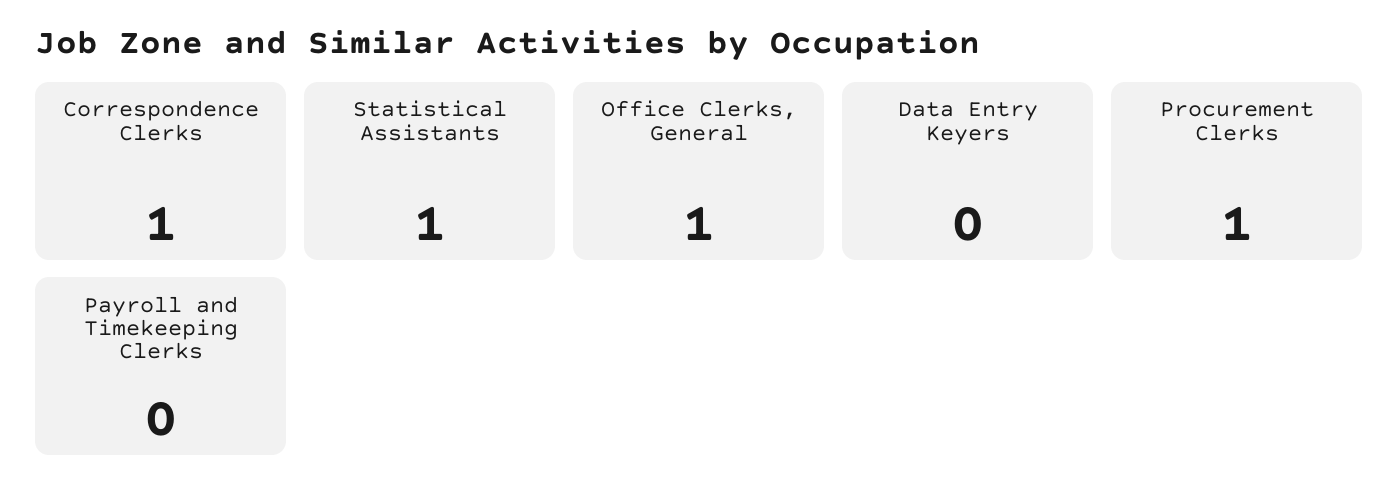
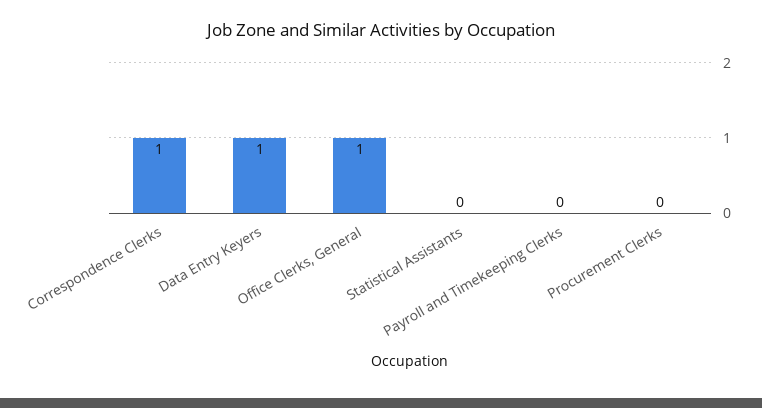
  {
    "Correspondence Clerks": 1,
-   "Statistical Assistants": 1,
+   "Statistical Assistants": 0,
    "Office Clerks, General": 1,
-   "Data Entry Keyers": 0,
+   "Data Entry Keyers": 1,
-   "Procurement Clerks": 1,
+   "Procurement Clerks": 0,
    "Payroll and Timekeeping Clerks": 0
  }

